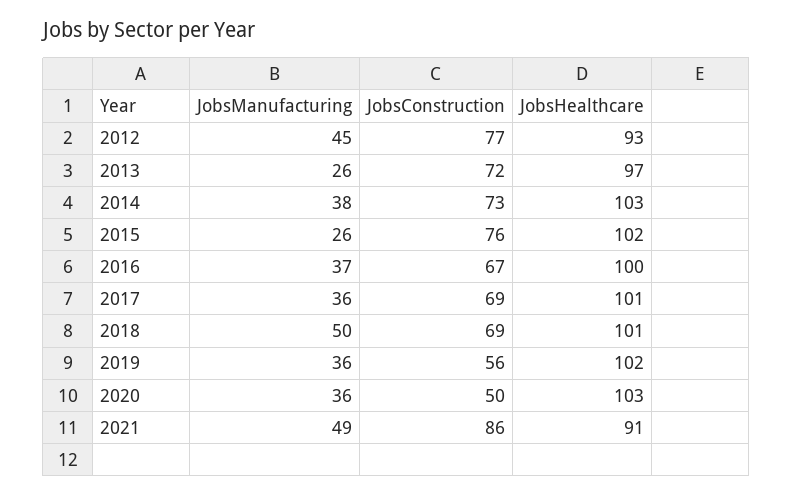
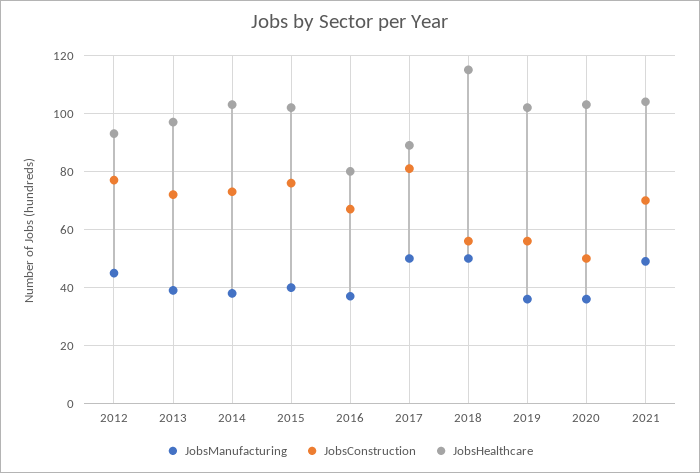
  {
    "JobsManufacturing": {
      "2012": 45,
-     "2013": 26,
+     "2013": 40,
      "2014": 38,
-     "2015": 26,
+     "2015": 40,
      "2016": 37,
-     "2017": 36,
+     "2017": 50,
      "2018": 50,
      "2019": 36,
      "2020": 36,
      "2021": 49
    },
    "JobsConstruction": {
      "2012": 77,
      "2013": 72,
      "2014": 73,
      "2015": 76,
      "2016": 67,
-     "2017": 69,
+     "2017": 80,
-     "2018": 69,
+     "2018": 55,
      "2019": 56,
      "2020": 50,
-     "2021": 86
+     "2021": 70
    },
    "JobsHealthcare": {
      "2012": 93,
      "2013": 97,
      "2014": 103,
      "2015": 102,
-     "2016": 100,
+     "2016": 80,
-     "2017": 101,
+     "2017": 90,
-     "2018": 101,
+     "2018": 115,
      "2019": 102,
      "2020": 103,
-     "2021": 91
+     "2021": 105
    }
  }

